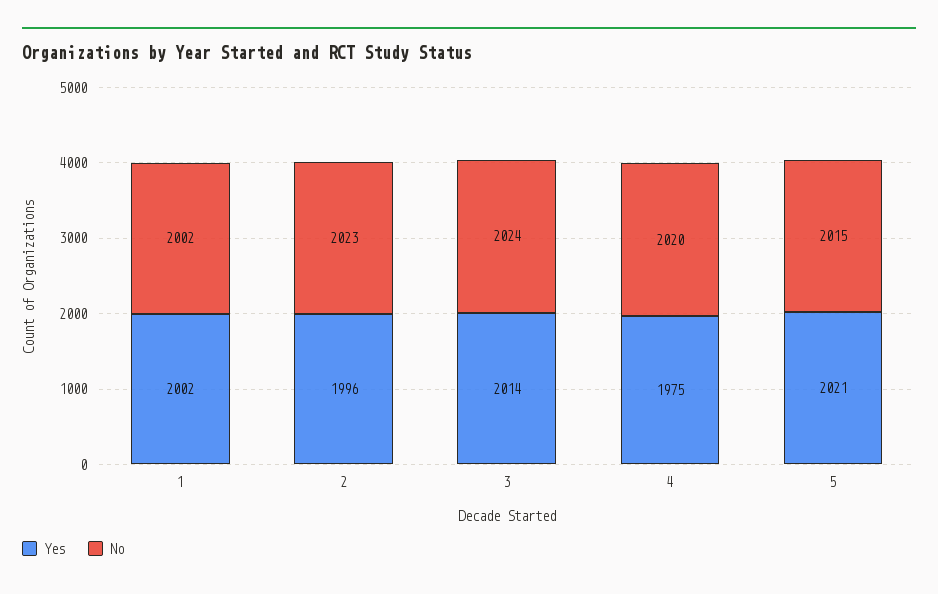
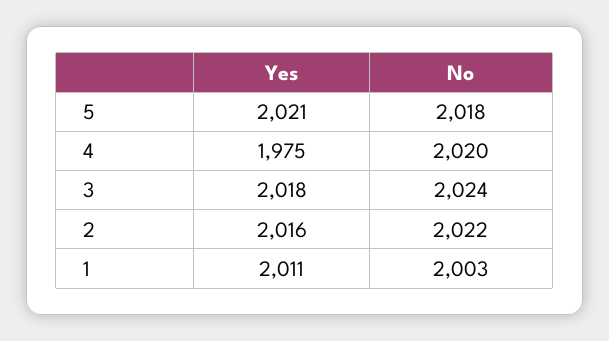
  {
    "Yes": {
-     "1": 2002,
+     "1": 2011,
-     "2": 1996,
+     "2": 2016,
-     "3": 2014,
+     "3": 2018,
      "4": 1975,
      "5": 2021
    },
    "No": {
-     "1": 2002,
+     "1": 2003,
-     "2": 2023,
+     "2": 2022,
      "3": 2024,
      "4": 2020,
-     "5": 2015
+     "5": 2018
    }
  }

